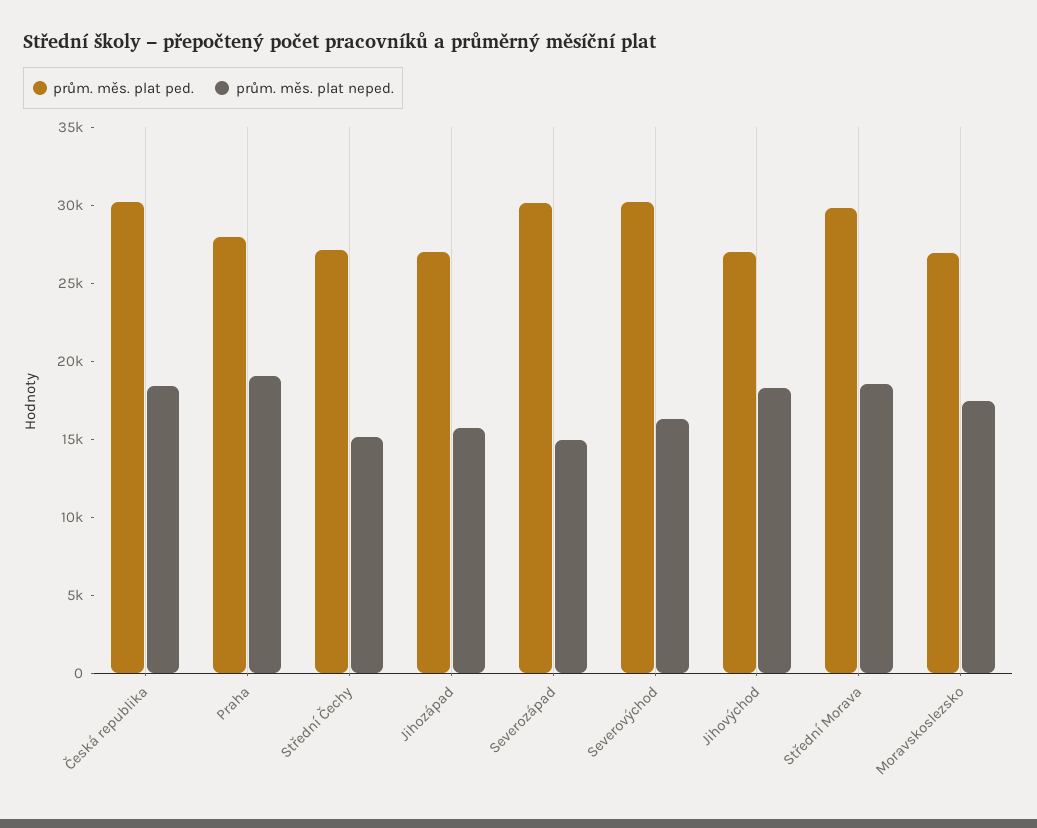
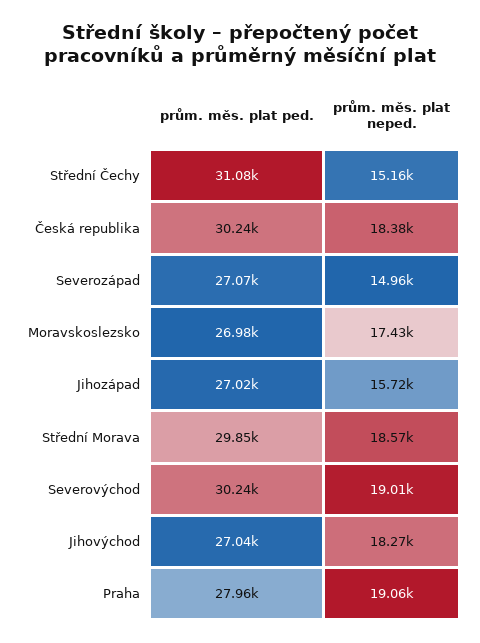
  {
    "prům. měs. plat ped.": {
      "Česká republika": 30240,
      "Praha": 27960,
-     "Střední Čechy": 27000,
+     "Střední Čechy": 31080,
      "Jihozápad": 27020,
-     "Severozápad": 30000,
+     "Severozápad": 27070,
      "Severovýchod": 30240,
      "Jihovýchod": 27040,
      "Střední Morava": 29850,
      "Moravskoslezsko": 26980
    },
    "prům. měs. plat neped.": {
      "Česká republika": 18380,
      "Praha": 19060,
      "Střední Čechy": 15160,
      "Jihozápad": 15720,
      "Severozápad": 14960,
-     "Severovýchod": 16000,
+     "Severovýchod": 19010,
      "Jihovýchod": 18270,
      "Střední Morava": 18570,
      "Moravskoslezsko": 17430
    }
  }

